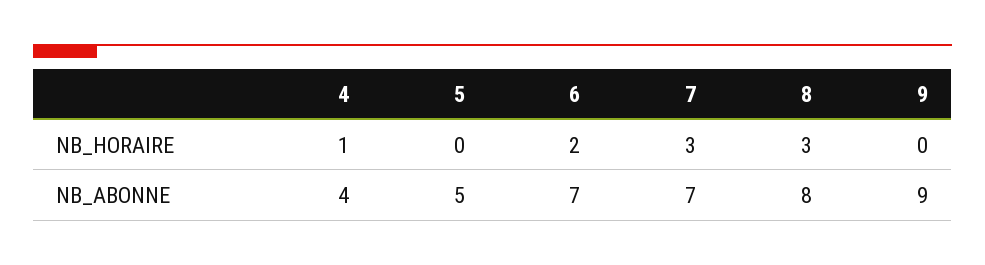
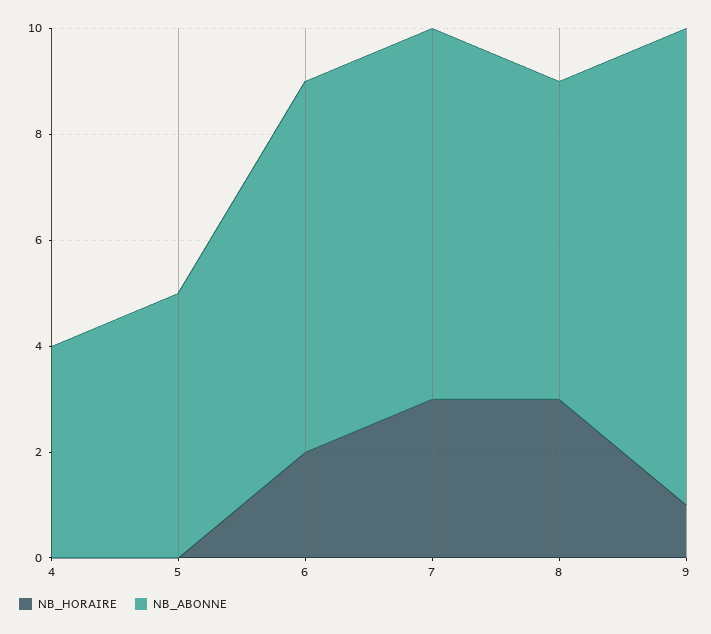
  {
    "NB_HORAIRE": {
-     "4": 1,
+     "4": 0,
      "5": 0,
      "6": 2,
      "7": 3,
      "8": 3,
-     "9": 0
+     "9": 1
    },
    "NB_ABONNE": {
      "4": 4,
      "5": 5,
      "6": 7,
      "7": 7,
-     "8": 8,
+     "8": 6,
      "9": 9
    }
  }

